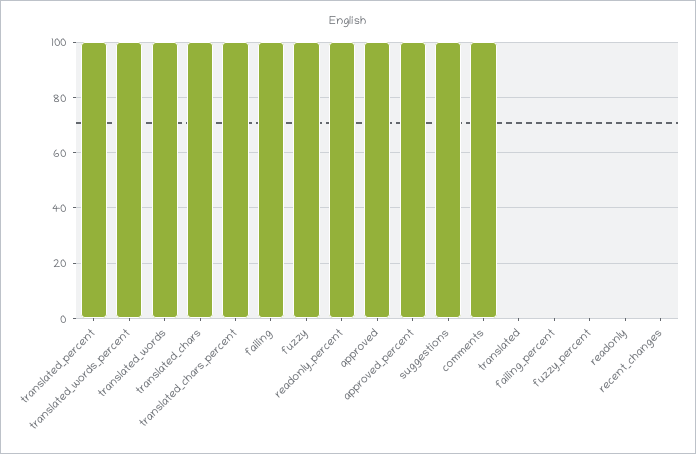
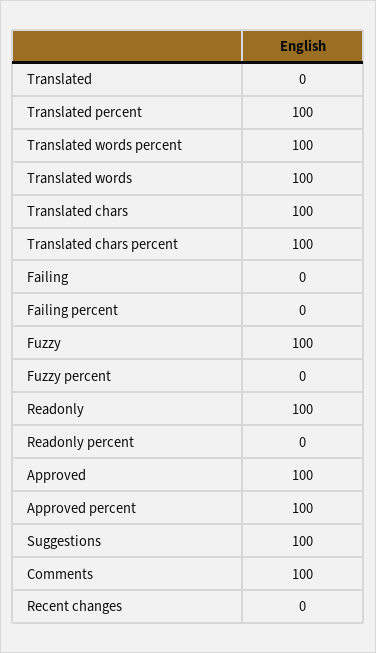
  {
    "translated_percent": 100,
    "translated_words_percent": 100,
    "translated_words": 100,
    "translated_chars": 100,
    "translated_chars_percent": 100,
-   "failing": 100,
+   "failing": 0,
    "fuzzy": 100,
-   "readonly_percent": 100,
+   "readonly_percent": 0,
    "approved": 100,
    "approved_percent": 100,
    "suggestions": 100,
    "comments": 100,
    "translated": 0,
    "failing_percent": 0,
    "fuzzy_percent": 0,
-   "readonly": 0,
+   "readonly": 100,
    "recent_changes": 0
  }

